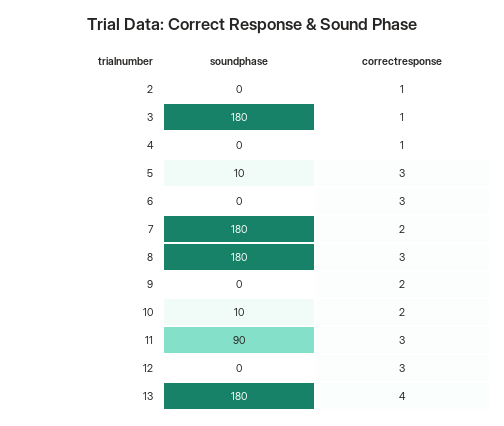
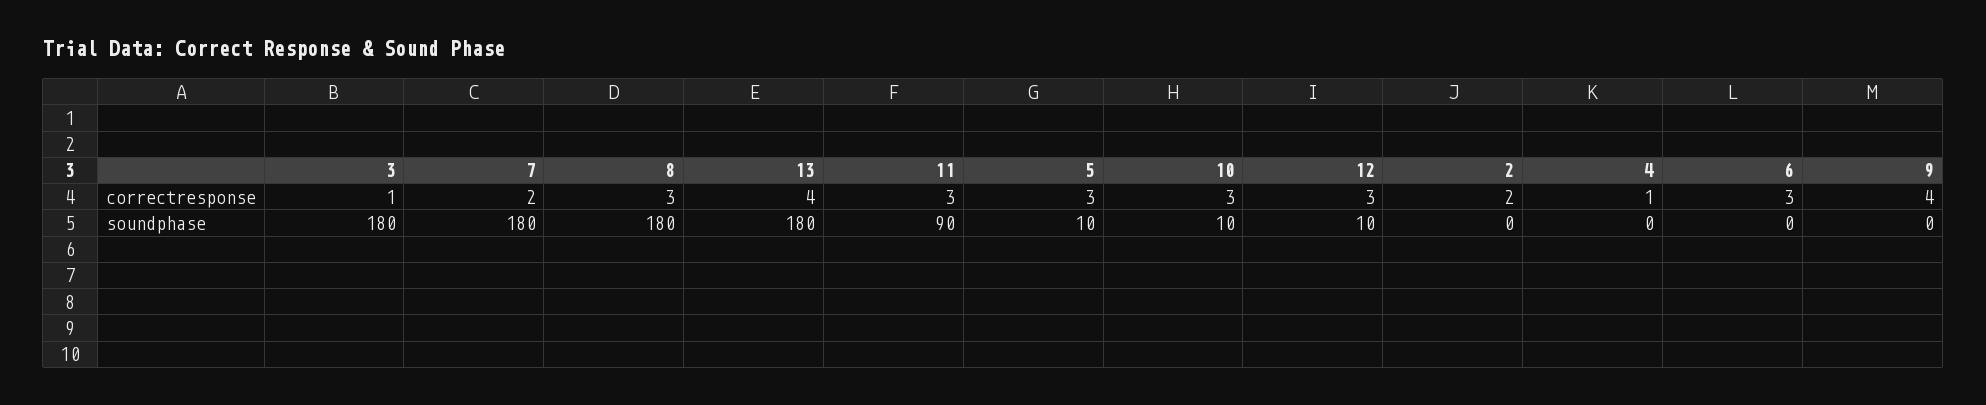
  {
    "soundphase": {
      "2": 0,
      "3": 180,
      "4": 0,
      "5": 10,
      "6": 0,
      "7": 180,
      "8": 180,
      "9": 0,
      "10": 10,
      "11": 90,
-     "12": 0,
+     "12": 10,
      "13": 180
    },
    "correctresponse": {
-     "2": 1,
+     "2": 2,
      "3": 1,
      "4": 1,
      "5": 3,
      "6": 3,
      "7": 2,
      "8": 3,
-     "9": 2,
+     "9": 4,
-     "10": 2,
+     "10": 3,
      "11": 3,
      "12": 3,
      "13": 4
    }
  }

